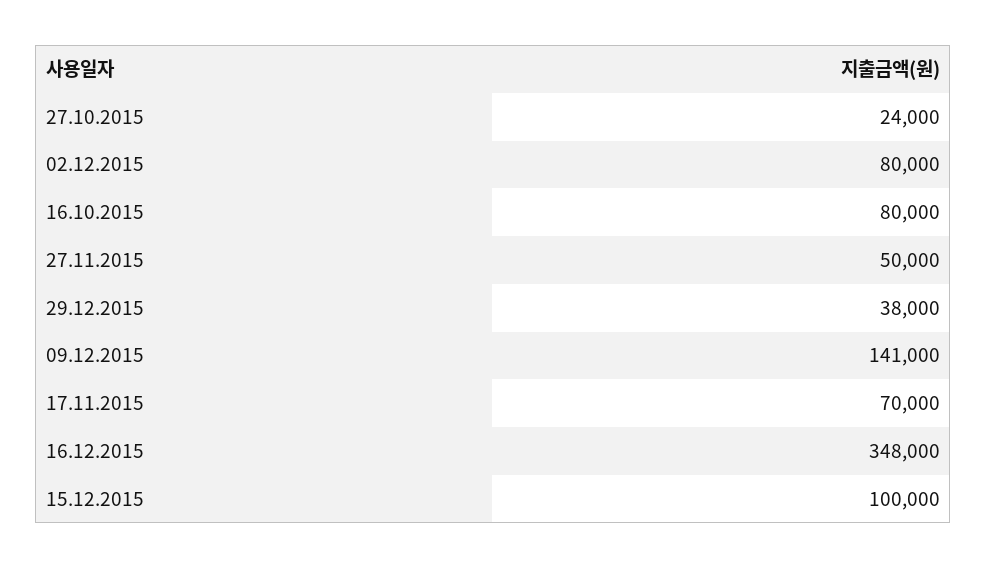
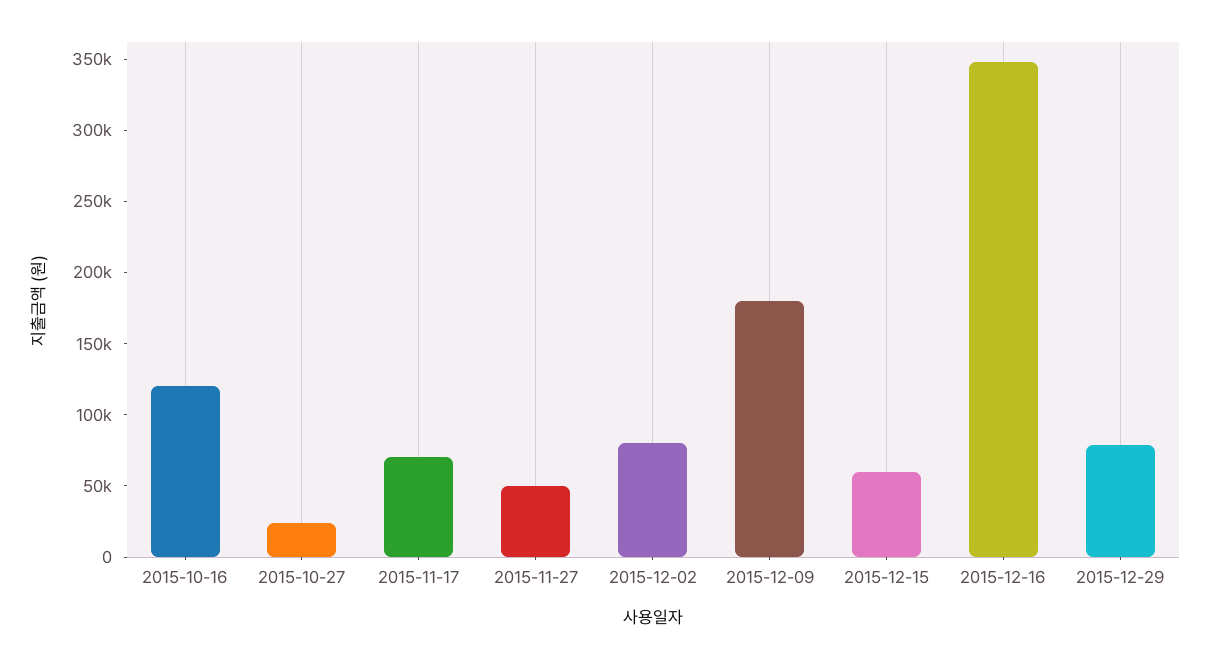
  {
    "27.10.2015": 24000,
    "02.12.2015": 80000,
-   "16.10.2015": 80000,
+   "16.10.2015": 120000,
    "27.11.2015": 50000,
-   "29.12.2015": 38000,
+   "29.12.2015": 80000,
-   "09.12.2015": 141000,
+   "09.12.2015": 180000,
    "17.11.2015": 70000,
    "16.12.2015": 348000,
-   "15.12.2015": 100000
+   "15.12.2015": 60000
  }

